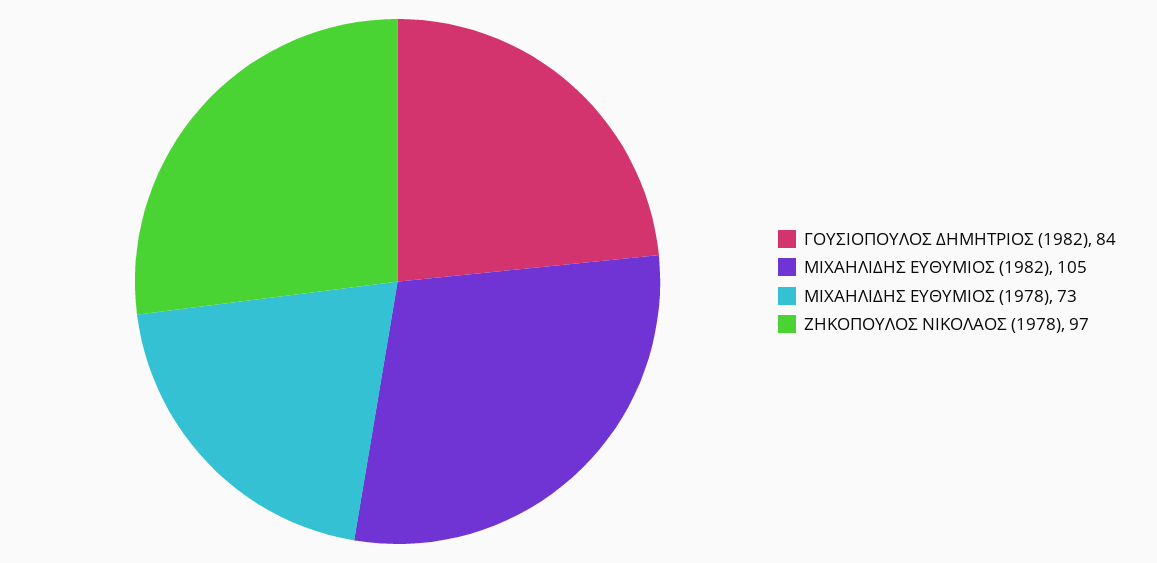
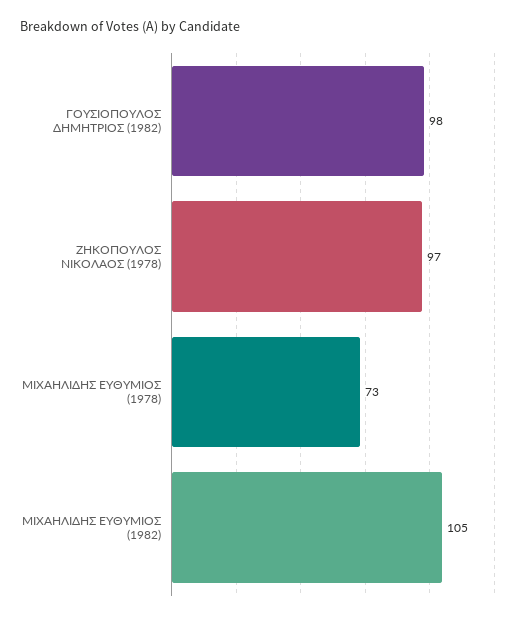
  {
-   "ΓΟΥΣΙΟΠΟΥΛΟΣ ΔΗΜΗΤΡΙΟΣ (1982)": 84,
+   "ΓΟΥΣΙΟΠΟΥΛΟΣ ΔΗΜΗΤΡΙΟΣ (1982)": 98,
    "ΜΙΧΑΗΛΙΔΗΣ ΕΥΘΥΜΙΟΣ (1982)": 105,
    "ΜΙΧΑΗΛΙΔΗΣ ΕΥΘΥΜΙΟΣ (1978)": 73,
    "ΖΗΚΟΠΟΥΛΟΣ ΝΙΚΟΛΑΟΣ (1978)": 97
  }

